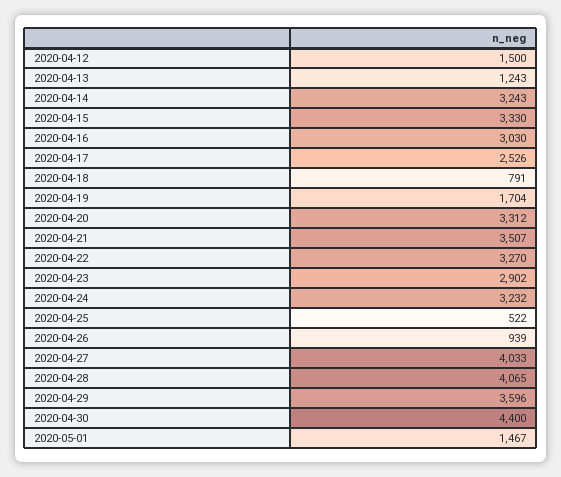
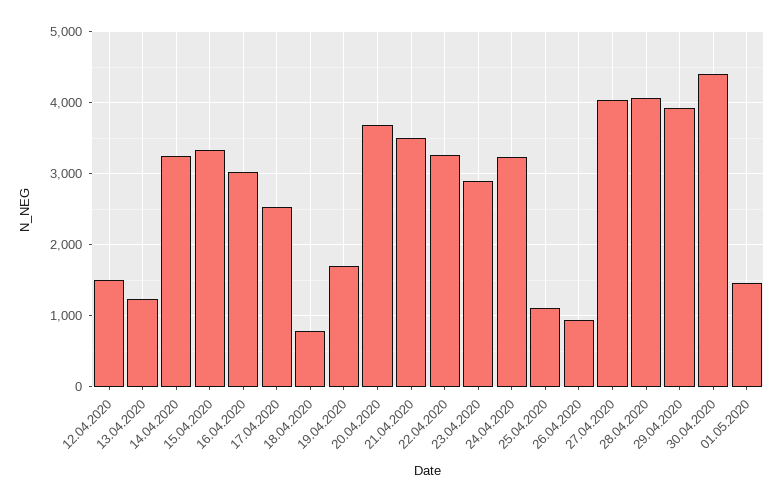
  {
    "2020-04-12": 1500,
    "2020-04-13": 1243,
    "2020-04-14": 3243,
    "2020-04-15": 3330,
    "2020-04-16": 3030,
    "2020-04-17": 2526,
    "2020-04-18": 791,
    "2020-04-19": 1704,
-   "2020-04-20": 3312,
+   "2020-04-20": 3700,
    "2020-04-21": 3507,
    "2020-04-22": 3270,
    "2020-04-23": 2902,
    "2020-04-24": 3232,
-   "2020-04-25": 522,
+   "2020-04-25": 1100,
    "2020-04-26": 939,
    "2020-04-27": 4033,
    "2020-04-28": 4065,
-   "2020-04-29": 3596,
+   "2020-04-29": 3900,
    "2020-04-30": 4400,
    "2020-05-01": 1467
  }

